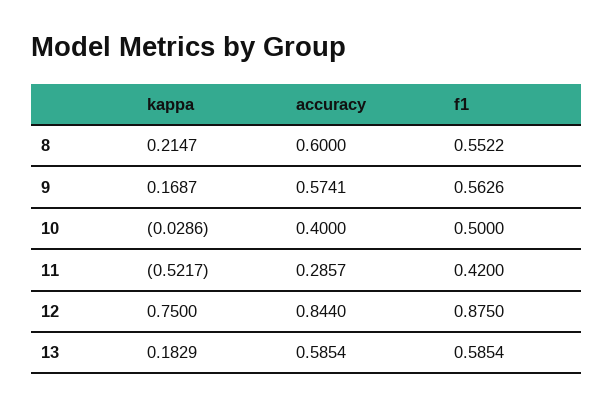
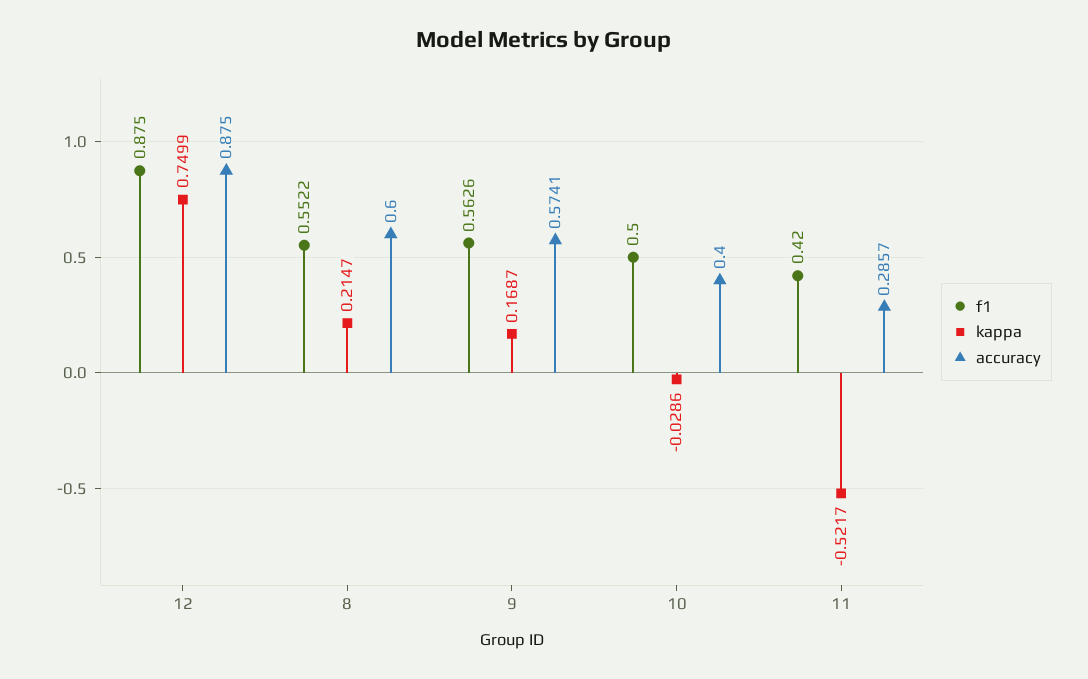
  {
    "kappa": {
      "8": 0.2147,
      "9": 0.1687,
      "10": -0.0286,
      "11": -0.5217,
-     "12": 0.75,
+     "12": 0.7499
-     "13": 0.1829
    },
    "accuracy": {
      "8": 0.6,
      "9": 0.5741,
      "10": 0.4,
      "11": 0.2857,
-     "12": 0.844,
+     "12": 0.875
-     "13": 0.5854
    },
    "f1": {
      "8": 0.5522,
      "9": 0.5626,
      "10": 0.5,
      "11": 0.42,
-     "12": 0.875,
+     "12": 0.875
-     "13": 0.5854
    }
  }

